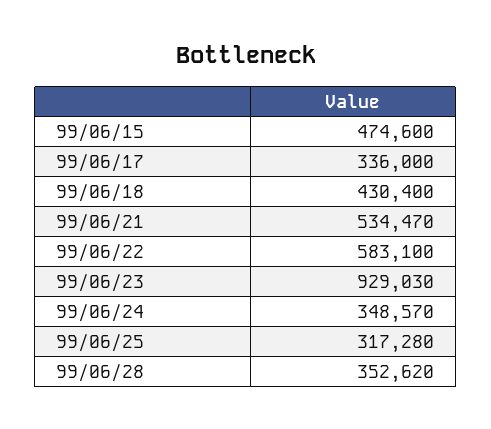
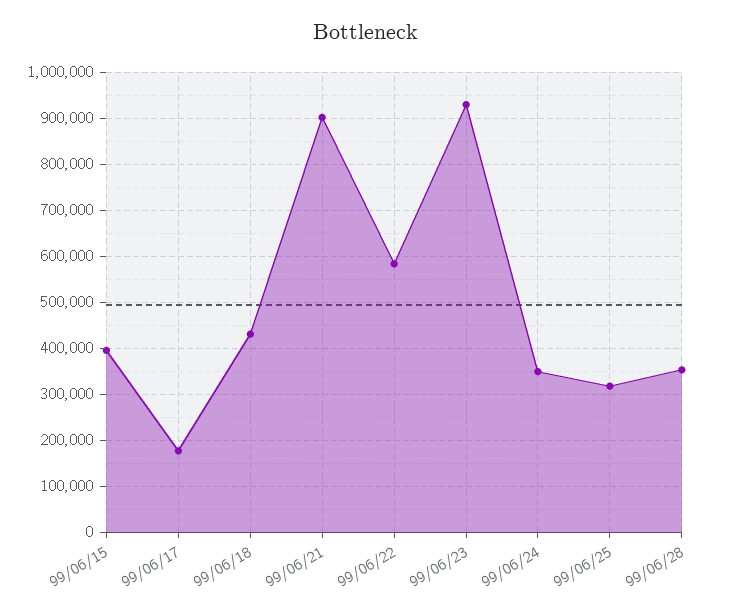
  {
-   "99/06/15": 474600,
+   "99/06/15": 400000,
-   "99/06/17": 336000,
+   "99/06/17": 180000,
    "99/06/18": 430400,
-   "99/06/21": 534470,
+   "99/06/21": 900000,
    "99/06/22": 583100,
    "99/06/23": 929030,
    "99/06/24": 348570,
    "99/06/25": 317280,
    "99/06/28": 352620
  }

